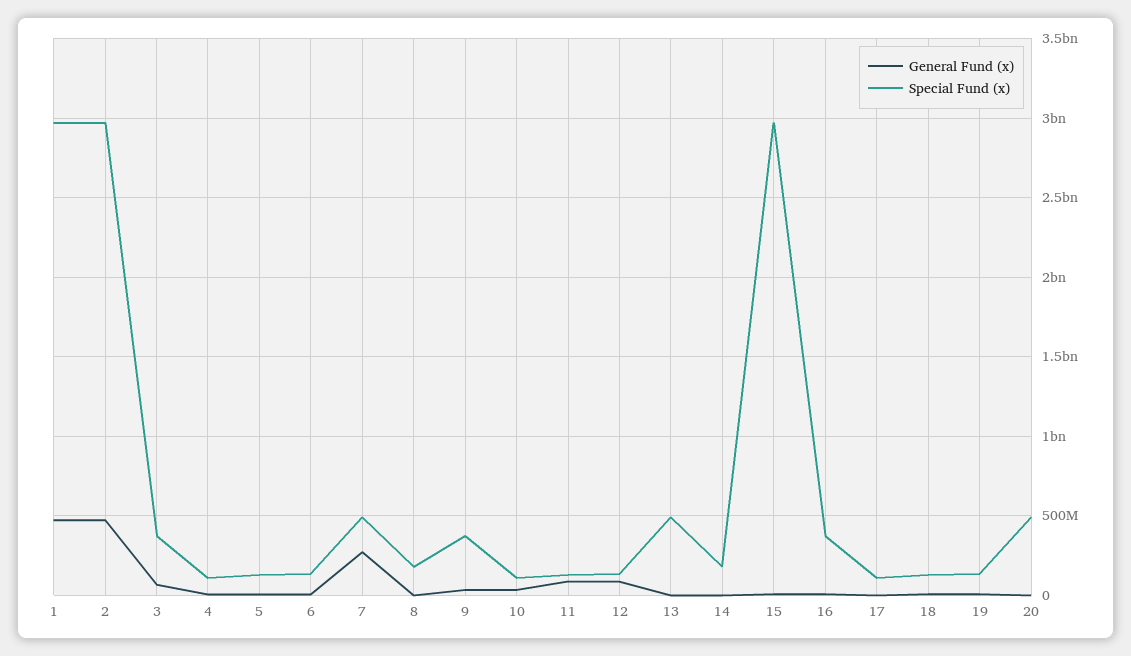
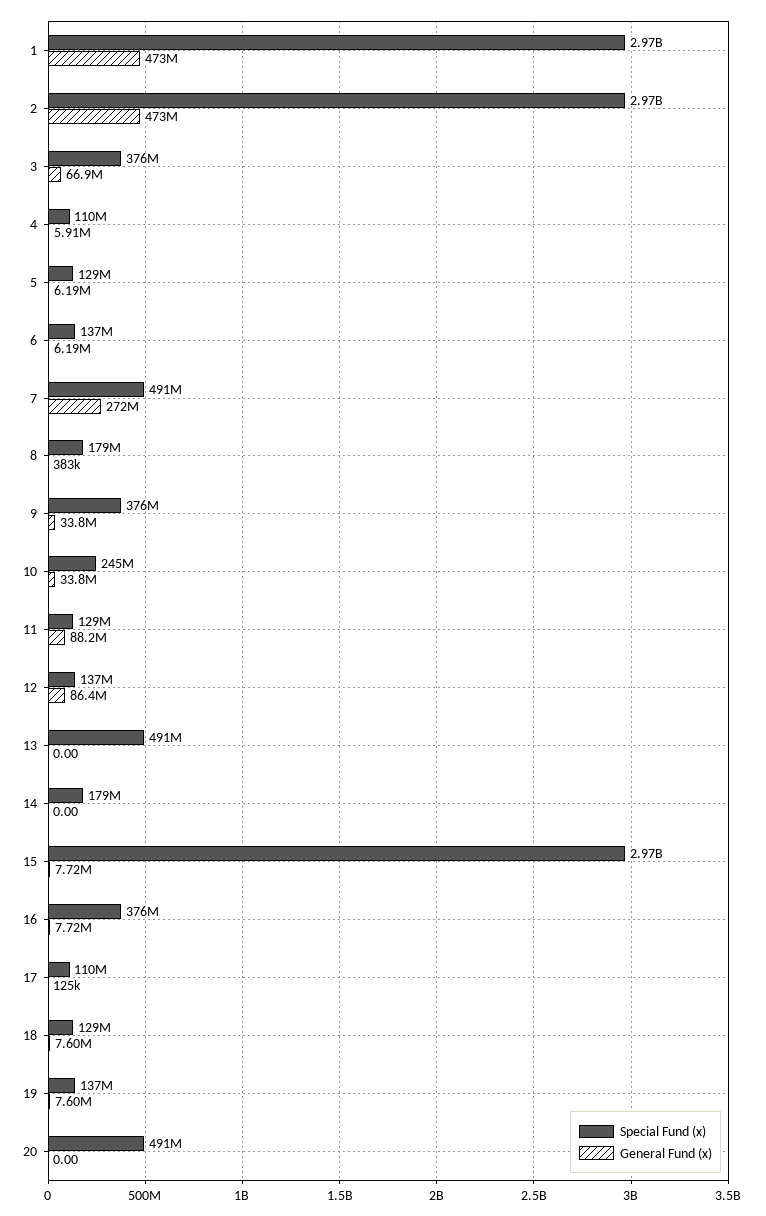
  {
    "General Fund (x)": {
      "1": 473000000,
      "2": 473000000,
      "3": 66900000,
      "4": 5910000,
      "5": 6190000,
      "6": 6190000,
      "7": 272000000,
      "8": 383000,
      "9": 33800000,
      "10": 33800000,
      "11": 88200000,
      "12": 86400000,
      "13": 0,
      "14": 0,
      "15": 7720000,
      "16": 7720000,
      "17": 125000,
      "18": 7600000,
      "19": 7600000,
      "20": 0
    },
    "Special Fund (x)": {
      "1": 2970000000,
      "2": 2970000000,
      "3": 376000000,
      "4": 110000000,
      "5": 129000000,
      "6": 137000000,
      "7": 491000000,
      "8": 179000000,
      "9": 376000000,
-     "10": 100000000,
+     "10": 245000000,
      "11": 129000000,
      "12": 137000000,
      "13": 491000000,
      "14": 179000000,
      "15": 2970000000,
      "16": 376000000,
      "17": 110000000,
      "18": 129000000,
      "19": 137000000,
      "20": 491000000
    }
  }

